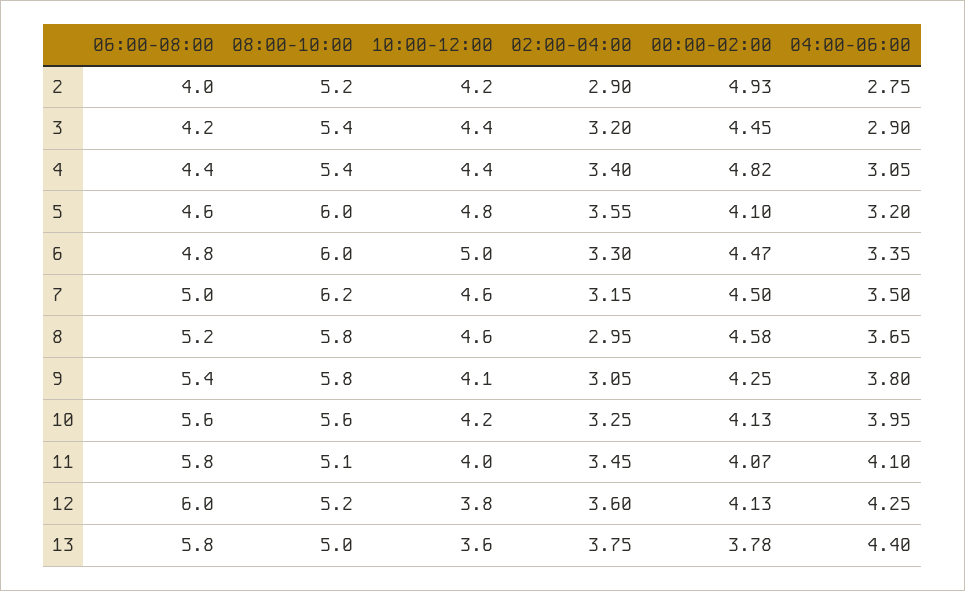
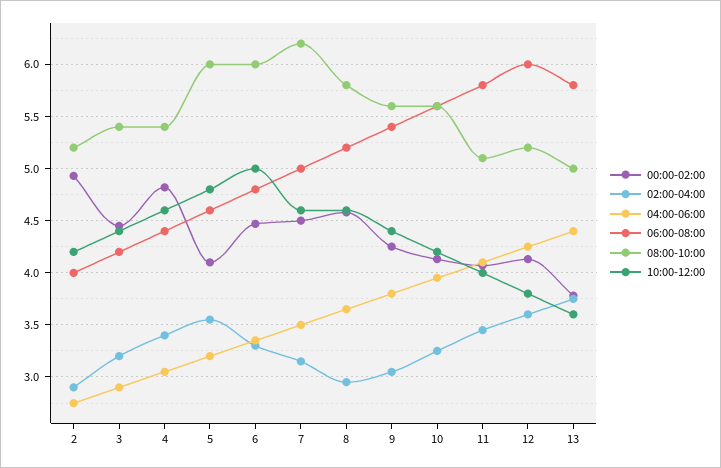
  {
    "06:00-08:00": {
      "2": 4,
      "3": 4.2,
      "4": 4.4,
      "5": 4.6,
      "6": 4.8,
      "7": 5,
      "8": 5.2,
      "9": 5.4,
      "10": 5.6,
      "11": 5.8,
      "12": 6,
      "13": 5.8
    },
    "08:00-10:00": {
      "2": 5.2,
      "3": 5.4,
      "4": 5.4,
      "5": 6,
      "6": 6,
      "7": 6.2,
      "8": 5.8,
-     "9": 5.8,
+     "9": 5.6,
      "10": 5.6,
      "11": 5.1,
      "12": 5.2,
      "13": 5
    },
    "10:00-12:00": {
      "2": 4.2,
      "3": 4.4,
-     "4": 4.4,
+     "4": 4.6,
      "5": 4.8,
      "6": 5,
      "7": 4.6,
      "8": 4.6,
-     "9": 4.1,
+     "9": 4.4,
      "10": 4.2,
      "11": 4,
      "12": 3.8,
      "13": 3.6
    },
    "02:00-04:00": {
      "2": 2.9,
      "3": 3.2,
      "4": 3.4,
      "5": 3.55,
      "6": 3.3,
      "7": 3.15,
      "8": 2.95,
      "9": 3.05,
      "10": 3.25,
      "11": 3.45,
      "12": 3.6,
      "13": 3.75
    },
    "00:00-02:00": {
      "2": 4.93,
      "3": 4.45,
      "4": 4.82,
      "5": 4.1,
      "6": 4.47,
      "7": 4.5,
      "8": 4.58,
      "9": 4.25,
      "10": 4.13,
      "11": 4.07,
      "12": 4.13,
      "13": 3.78
    },
    "04:00-06:00": {
      "2": 2.75,
      "3": 2.9,
      "4": 3.05,
      "5": 3.2,
      "6": 3.35,
      "7": 3.5,
      "8": 3.65,
      "9": 3.8,
      "10": 3.95,
      "11": 4.1,
      "12": 4.25,
      "13": 4.4
    }
  }

